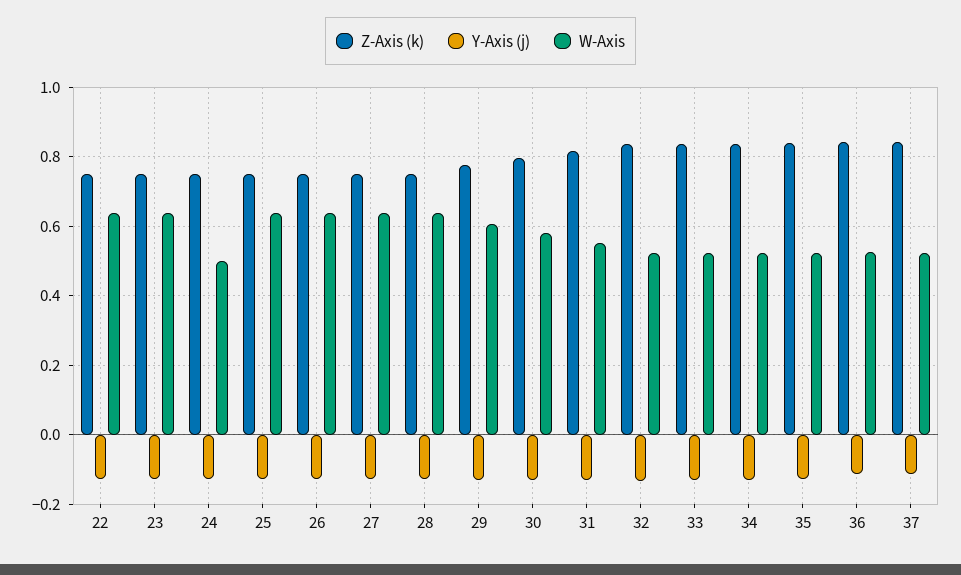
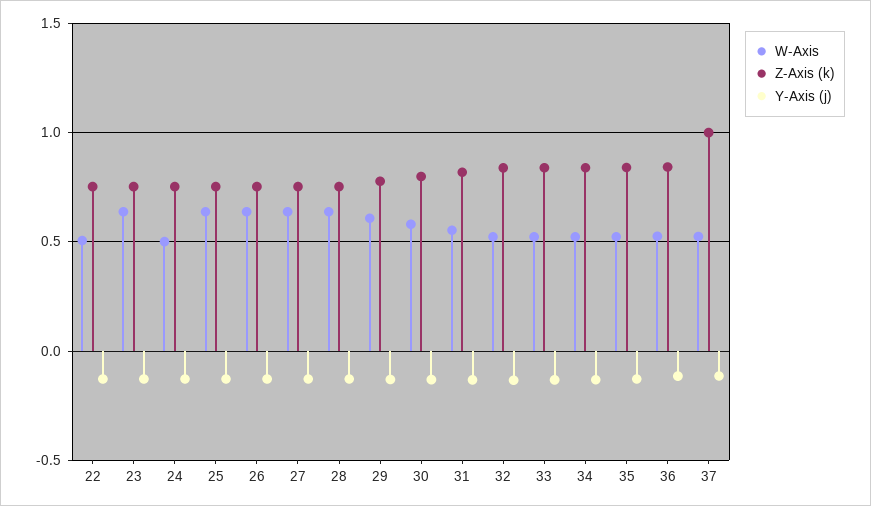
  {
    "Z-Axis (k)": {
      "22": 0.76,
      "23": 0.76,
      "24": 0.76,
      "25": 0.76,
      "26": 0.76,
      "27": 0.76,
      "28": 0.76,
      "29": 0.78,
      "30": 0.8,
      "31": 0.82,
      "32": 0.84,
      "33": 0.84,
      "34": 0.84,
      "35": 0.84,
      "36": 0.84,
-     "37": 0.84
+     "37": 1
    },
    "Y-Axis (j)": {
      "22": -0.12,
      "23": -0.12,
      "24": -0.12,
      "25": -0.12,
      "26": -0.12,
      "27": -0.12,
      "28": -0.12,
      "29": -0.14,
      "30": -0.14,
      "31": -0.14,
      "32": -0.14,
      "33": -0.14,
      "34": -0.14,
      "35": -0.12,
      "36": -0.12,
      "37": -0.12
    },
    "W-Axis": {
-     "22": 0.64,
+     "22": 0.5,
      "23": 0.64,
      "24": 0.5,
      "25": 0.64,
      "26": 0.64,
      "27": 0.64,
      "28": 0.64,
      "29": 0.6,
      "30": 0.58,
      "31": 0.56,
      "32": 0.52,
      "33": 0.52,
      "34": 0.52,
      "35": 0.52,
      "36": 0.52,
      "37": 0.52
    }
  }

